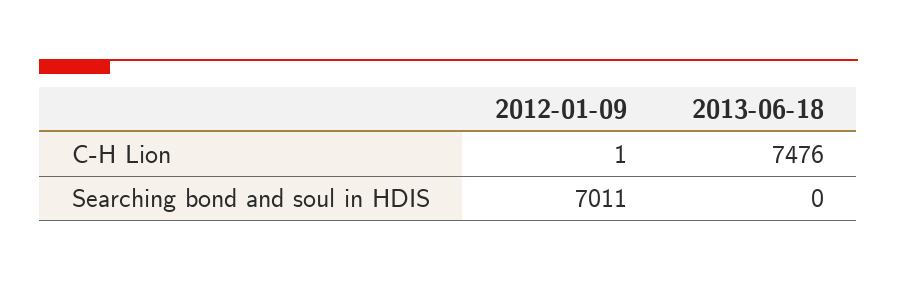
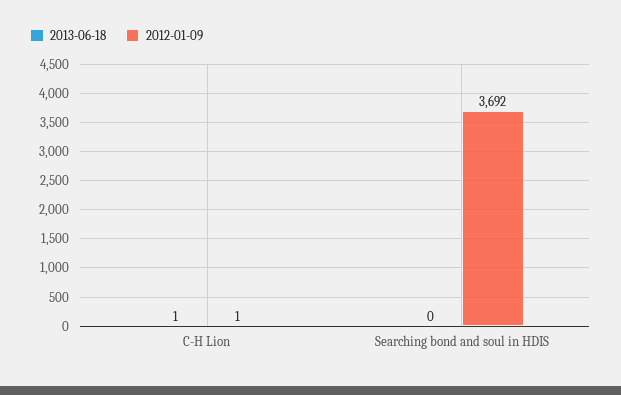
  {
    "2012-01-09": {
      "C-H Lion": 1,
-     "Searching bond and soul in HDIS": 7011
+     "Searching bond and soul in HDIS": 3692
    },
    "2013-06-18": {
-     "C-H Lion": 7476,
+     "C-H Lion": 1,
      "Searching bond and soul in HDIS": 0
    }
  }

